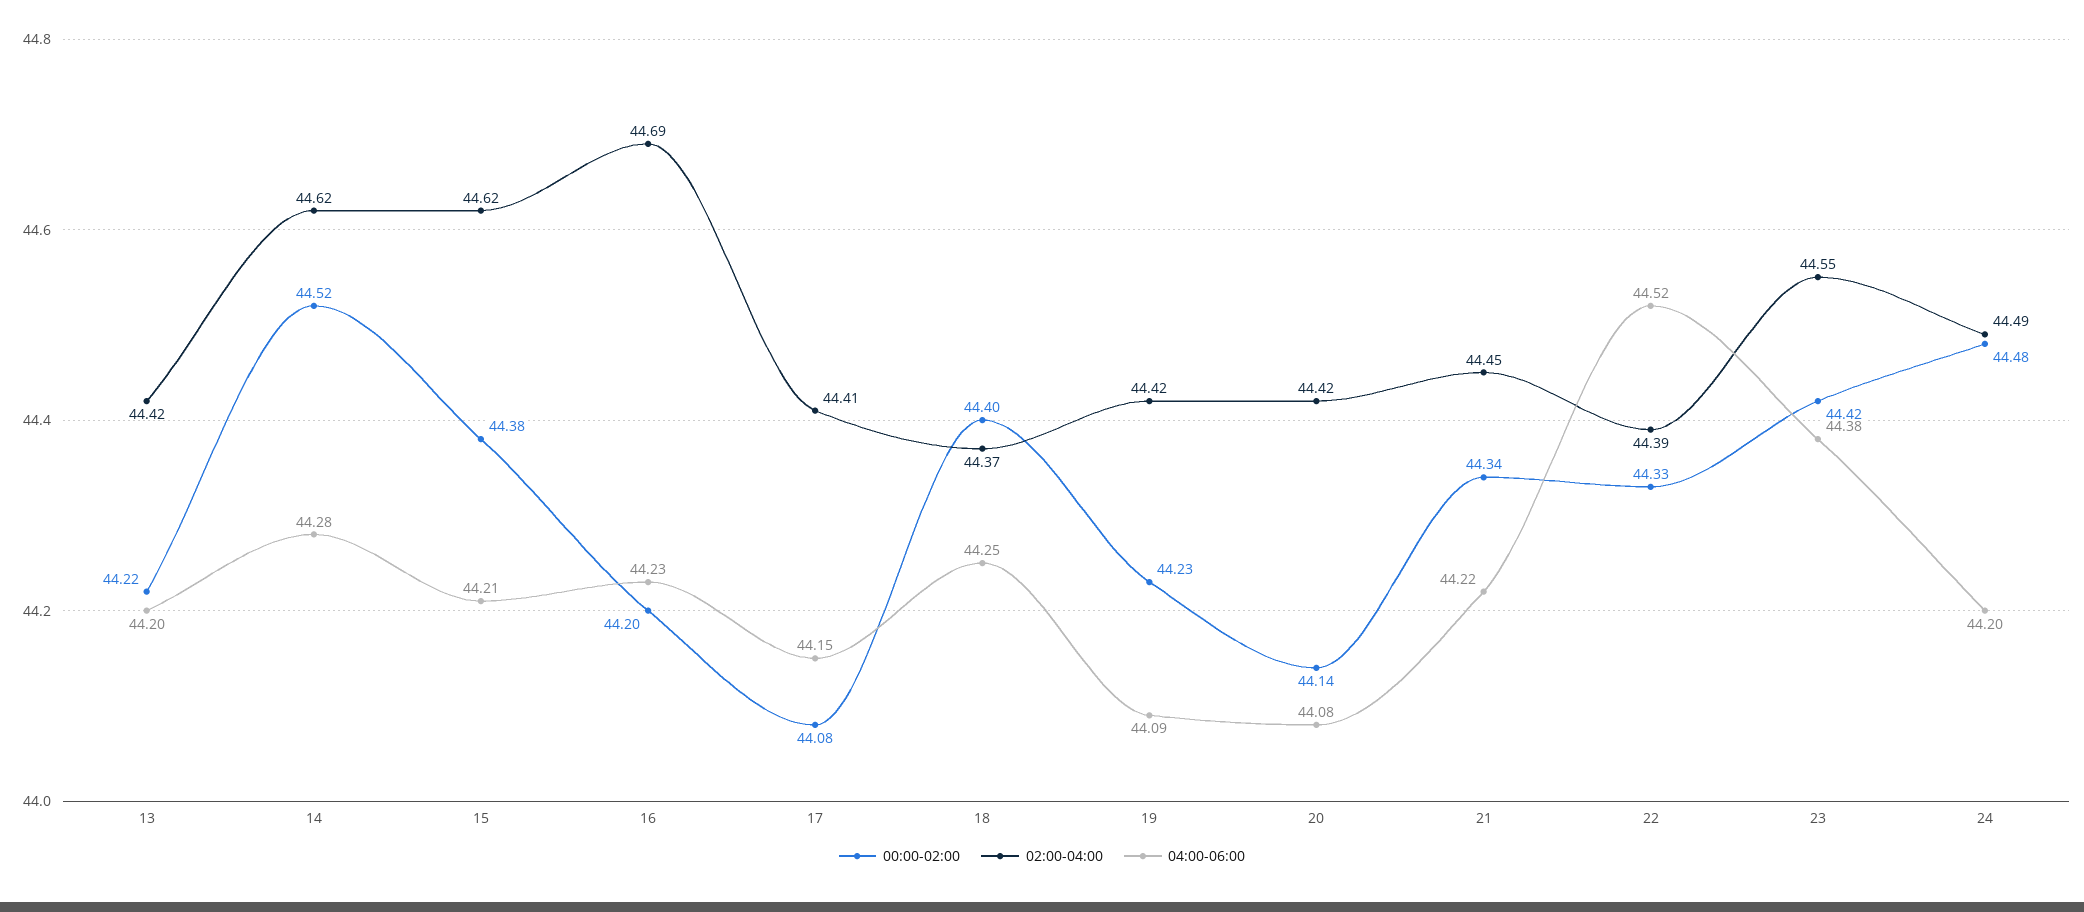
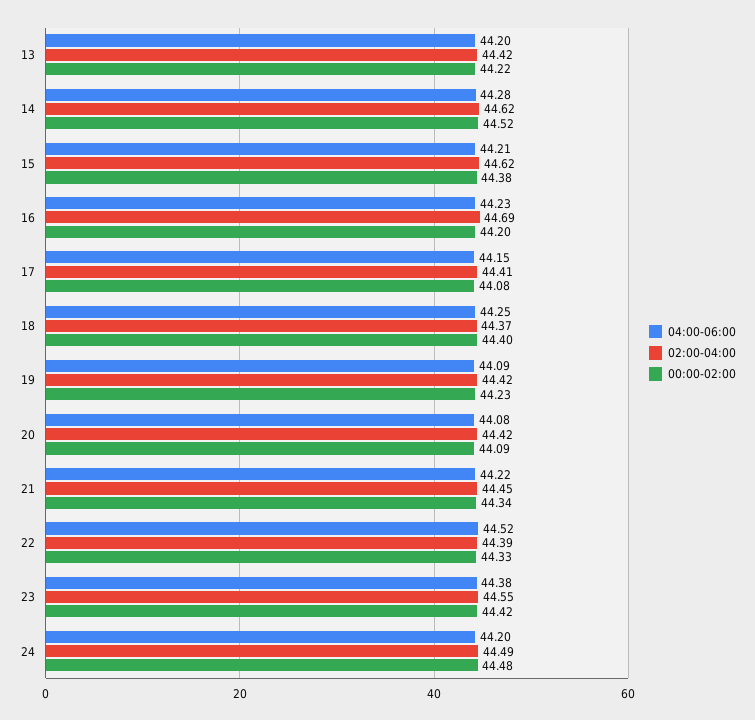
  {
    "00:00-02:00": {
      "13": 44.22,
      "14": 44.52,
      "15": 44.38,
      "16": 44.2,
      "17": 44.08,
      "18": 44.4,
      "19": 44.23,
-     "20": 44.14,
+     "20": 44.09,
      "21": 44.34,
      "22": 44.33,
      "23": 44.42,
      "24": 44.48
    },
    "02:00-04:00": {
      "13": 44.42,
      "14": 44.62,
      "15": 44.62,
      "16": 44.69,
      "17": 44.41,
      "18": 44.37,
      "19": 44.42,
      "20": 44.42,
      "21": 44.45,
      "22": 44.39,
      "23": 44.55,
      "24": 44.49
    },
    "04:00-06:00": {
      "13": 44.2,
      "14": 44.28,
      "15": 44.21,
      "16": 44.23,
      "17": 44.15,
      "18": 44.25,
      "19": 44.09,
      "20": 44.08,
      "21": 44.22,
      "22": 44.52,
      "23": 44.38,
      "24": 44.2
    }
  }

